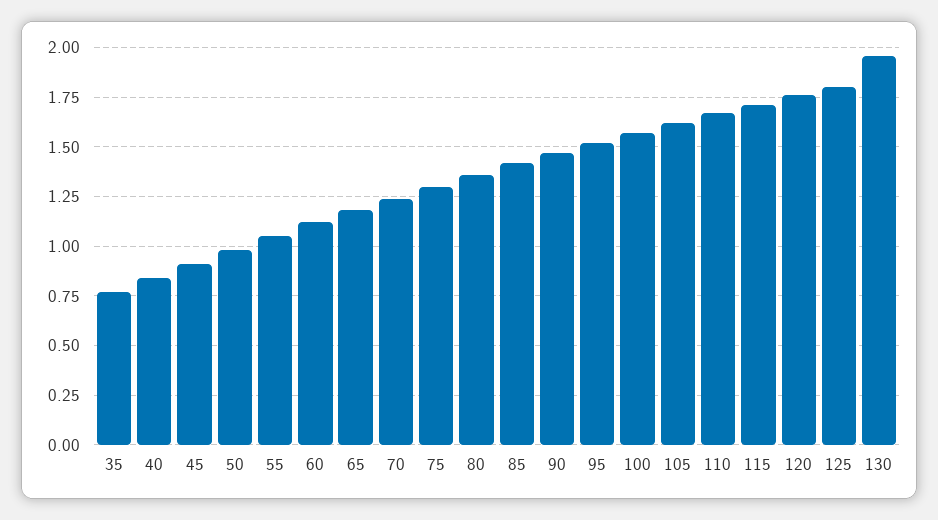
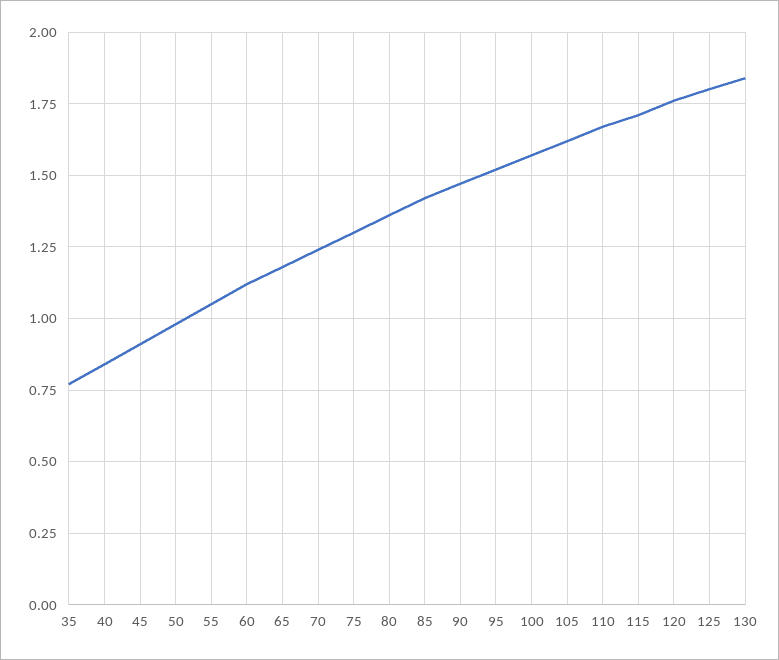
  {
    "35": 0.75,
    "40": 0.85,
    "45": 0.9,
    "50": 1,
    "55": 1.05,
    "60": 1.1,
    "65": 1.2,
    "70": 1.25,
    "75": 1.3,
    "80": 1.35,
    "85": 1.4,
    "90": 1.45,
    "95": 1.5,
    "100": 1.55,
    "105": 1.6,
    "110": 1.65,
    "115": 1.7,
    "120": 1.75,
    "125": 1.8,
-   "130": 1.95
+   "130": 1.85
  }

